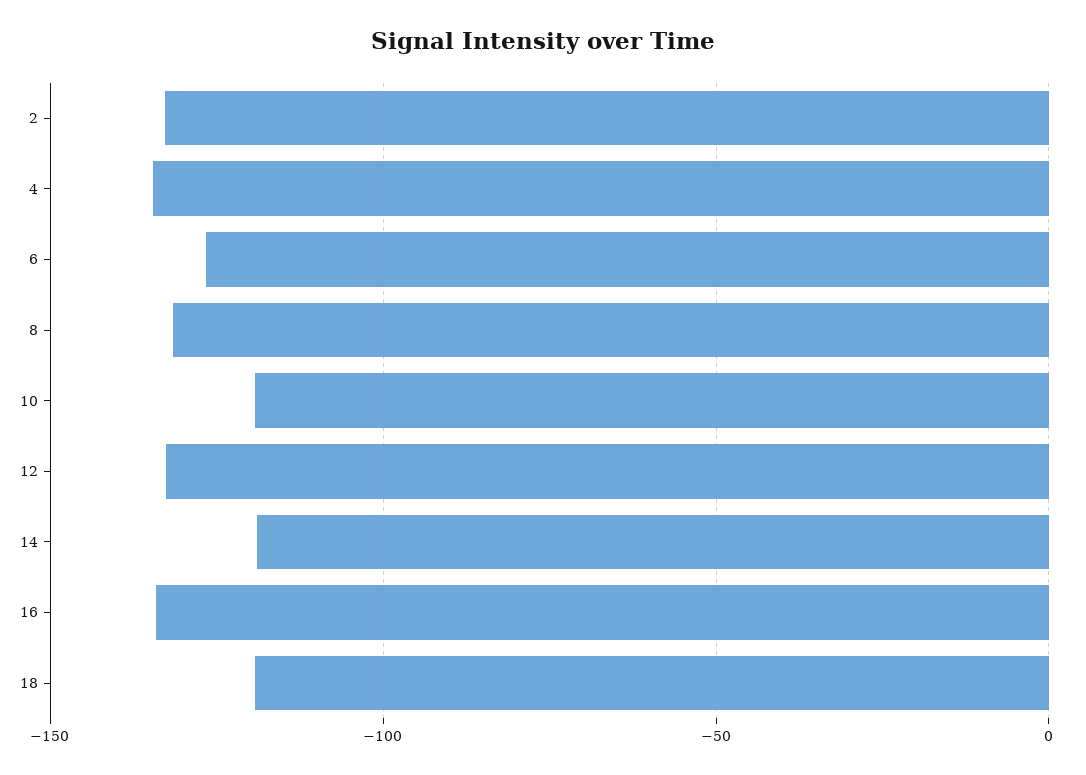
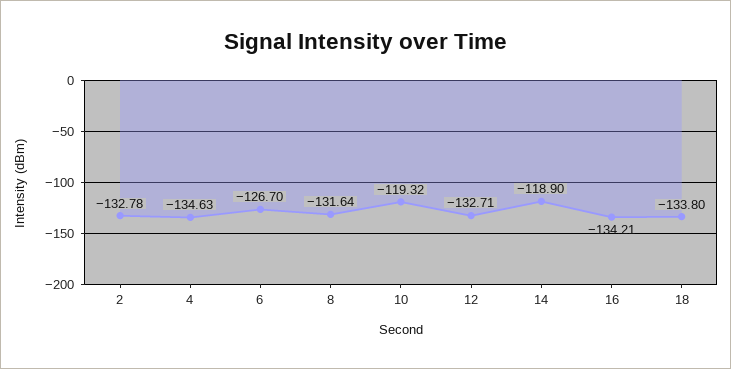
  {
    "2": -132.78,
    "4": -134.63,
    "6": -126.7,
    "8": -131.64,
    "10": -119.32,
    "12": -132.71,
    "14": -118.9,
    "16": -134.21,
-   "18": -120
+   "18": -133.8
  }

